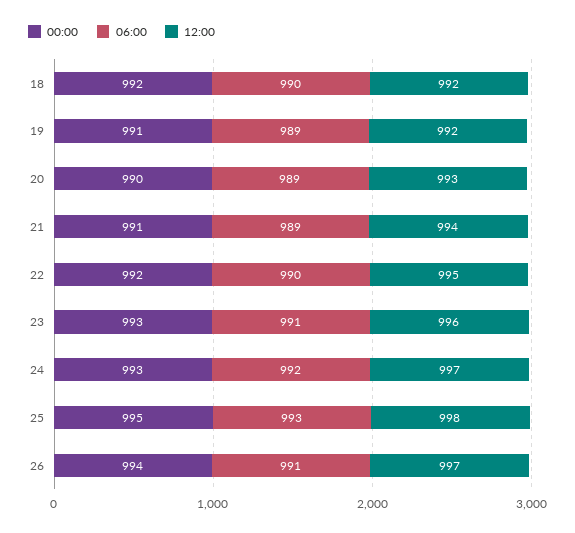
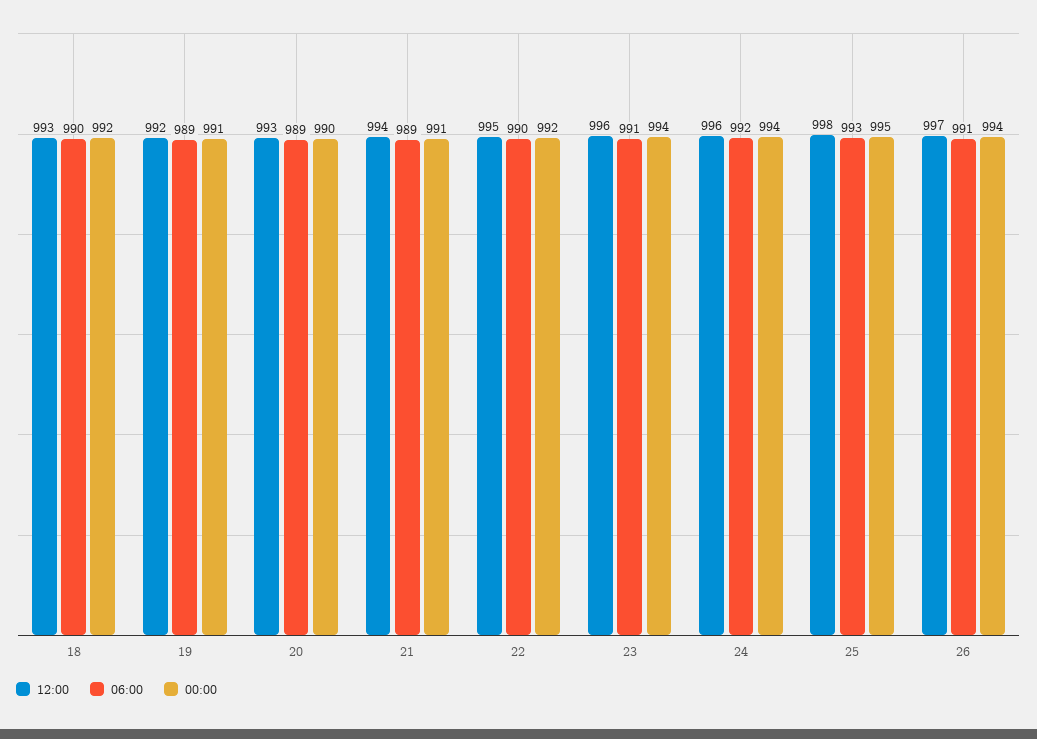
  {
    "00:00": {
      "18": 992,
      "19": 991,
      "20": 990,
      "21": 991,
      "22": 992,
-     "23": 993,
+     "23": 994,
-     "24": 993,
+     "24": 994,
      "25": 995,
      "26": 994
    },
    "06:00": {
      "18": 990,
      "19": 989,
      "20": 989,
      "21": 989,
      "22": 990,
      "23": 991,
      "24": 992,
      "25": 993,
      "26": 991
    },
    "12:00": {
-     "18": 992,
+     "18": 993,
      "19": 992,
      "20": 993,
      "21": 994,
      "22": 995,
      "23": 996,
-     "24": 997,
+     "24": 996,
      "25": 998,
      "26": 997
    }
  }

